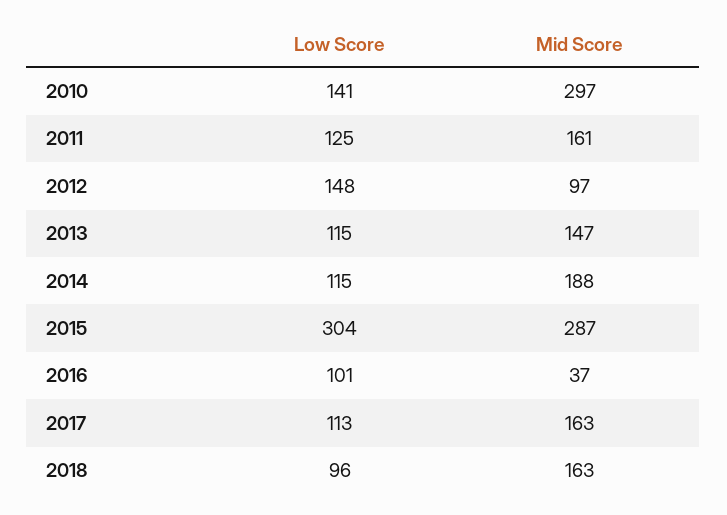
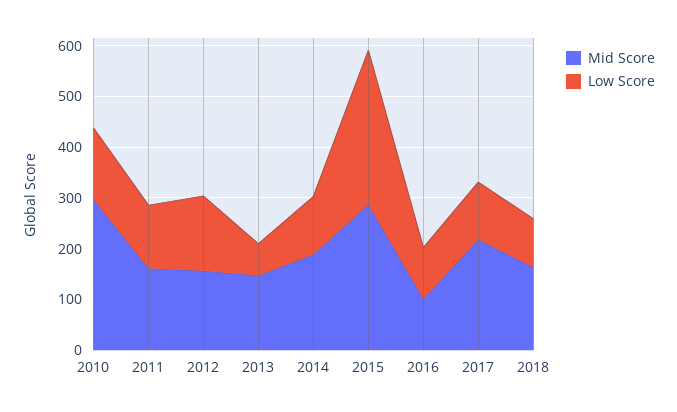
  {
    "Low Score": {
      "2010": 141,
      "2011": 125,
      "2012": 148,
-     "2013": 115,
+     "2013": 60,
      "2014": 115,
      "2015": 304,
      "2016": 101,
      "2017": 113,
      "2018": 96
    },
    "Mid Score": {
      "2010": 297,
      "2011": 161,
-     "2012": 97,
+     "2012": 160,
      "2013": 147,
      "2014": 188,
      "2015": 287,
-     "2016": 37,
+     "2016": 100,
-     "2017": 163,
+     "2017": 220,
      "2018": 163
    }
  }

